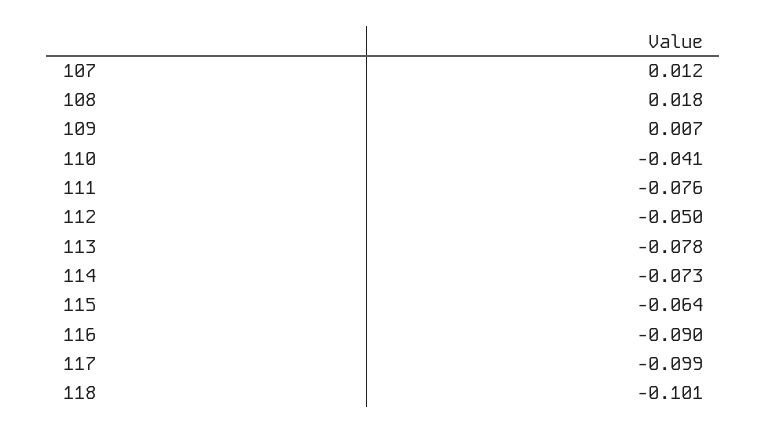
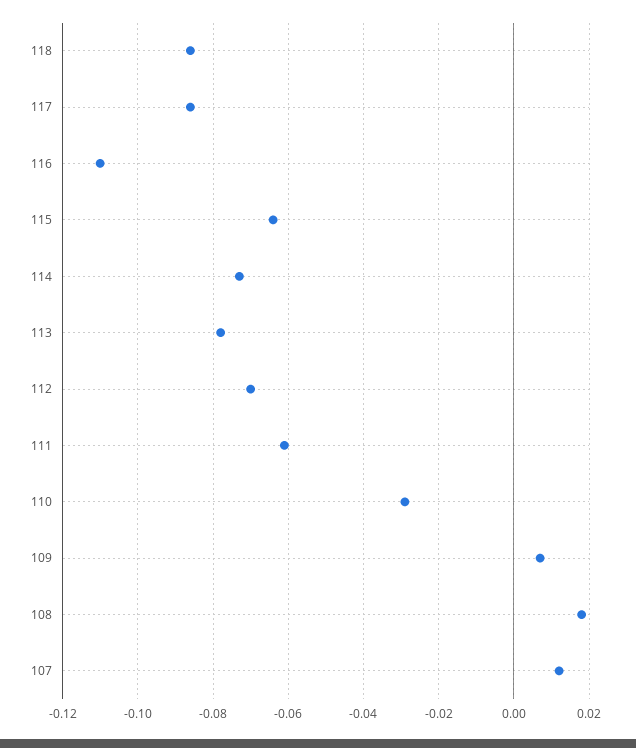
  {
    "107": 0.012,
    "108": 0.018,
    "109": 0.007,
-   "110": -0.041,
+   "110": -0.03,
-   "111": -0.076,
+   "111": -0.06,
-   "112": -0.05,
+   "112": -0.07,
    "113": -0.078,
    "114": -0.073,
    "115": -0.064,
-   "116": -0.09,
+   "116": -0.11,
-   "117": -0.099,
+   "117": -0.085,
-   "118": -0.101
+   "118": -0.085
  }

